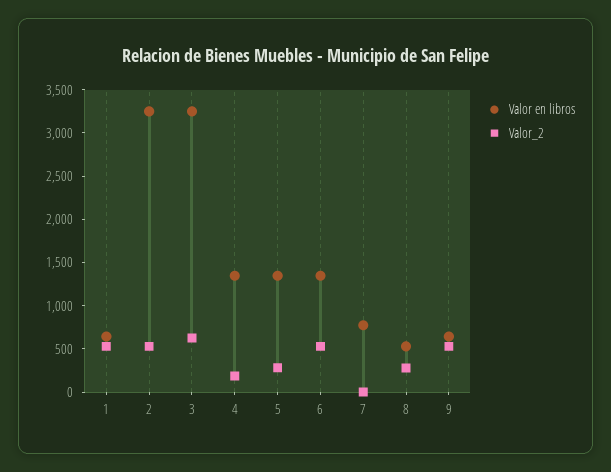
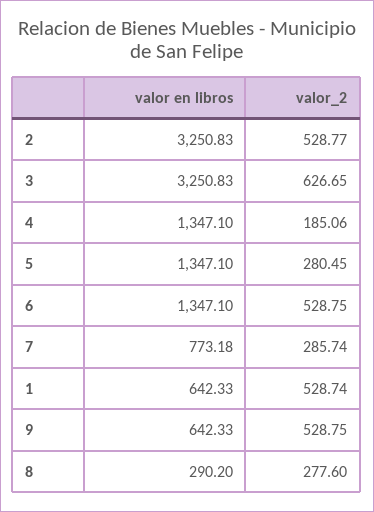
  {
    "Valor en libros": {
      "1": 642.33,
      "2": 3250.83,
      "3": 3250.83,
      "4": 1347.1,
      "5": 1347.1,
      "6": 1347.1,
      "7": 773.18,
-     "8": 500,
+     "8": 290.2,
      "9": 642.33
    },
    "Valor_2": {
      "1": 528.74,
      "2": 528.77,
      "3": 626.65,
      "4": 185.06,
      "5": 280.45,
      "6": 528.75,
-     "7": 0,
+     "7": 285.74,
      "8": 277.6,
      "9": 528.75
    }
  }

